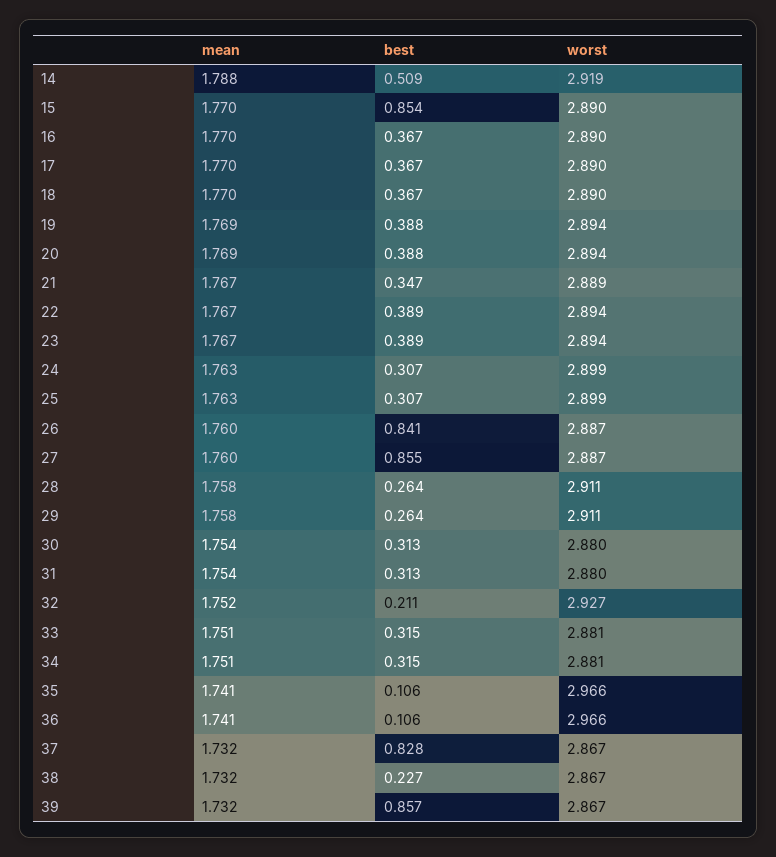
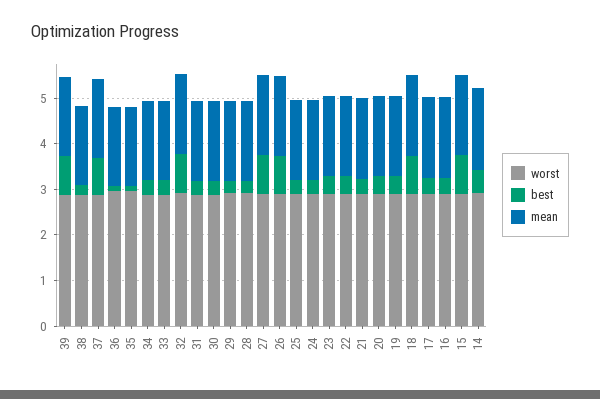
  {
    "mean": {
      "14": 1.788,
      "15": 1.77,
      "16": 1.77,
      "17": 1.77,
      "18": 1.77,
      "19": 1.769,
      "20": 1.769,
      "21": 1.767,
      "22": 1.767,
      "23": 1.767,
      "24": 1.763,
      "25": 1.763,
      "26": 1.76,
      "27": 1.76,
      "28": 1.758,
      "29": 1.758,
      "30": 1.754,
      "31": 1.754,
      "32": 1.752,
      "33": 1.751,
      "34": 1.751,
      "35": 1.741,
      "36": 1.741,
      "37": 1.732,
      "38": 1.732,
      "39": 1.732
    },
    "best": {
      "14": 0.509,
      "15": 0.854,
      "16": 0.367,
      "17": 0.367,
-     "18": 0.367,
+     "18": 0.8,
      "19": 0.388,
      "20": 0.388,
      "21": 0.347,
      "22": 0.389,
      "23": 0.389,
      "24": 0.307,
      "25": 0.307,
      "26": 0.841,
      "27": 0.855,
      "28": 0.264,
      "29": 0.264,
      "30": 0.313,
      "31": 0.313,
-     "32": 0.211,
+     "32": 0.8,
      "33": 0.315,
      "34": 0.315,
      "35": 0.106,
      "36": 0.106,
      "37": 0.828,
      "38": 0.227,
      "39": 0.857
    },
    "worst": {
      "14": 2.919,
      "15": 2.89,
      "16": 2.89,
      "17": 2.89,
      "18": 2.89,
      "19": 2.894,
      "20": 2.894,
      "21": 2.889,
      "22": 2.894,
      "23": 2.894,
      "24": 2.899,
      "25": 2.899,
      "26": 2.887,
      "27": 2.887,
      "28": 2.911,
      "29": 2.911,
      "30": 2.88,
      "31": 2.88,
      "32": 2.927,
      "33": 2.881,
      "34": 2.881,
      "35": 2.966,
      "36": 2.966,
      "37": 2.867,
      "38": 2.867,
      "39": 2.867
    }
  }

